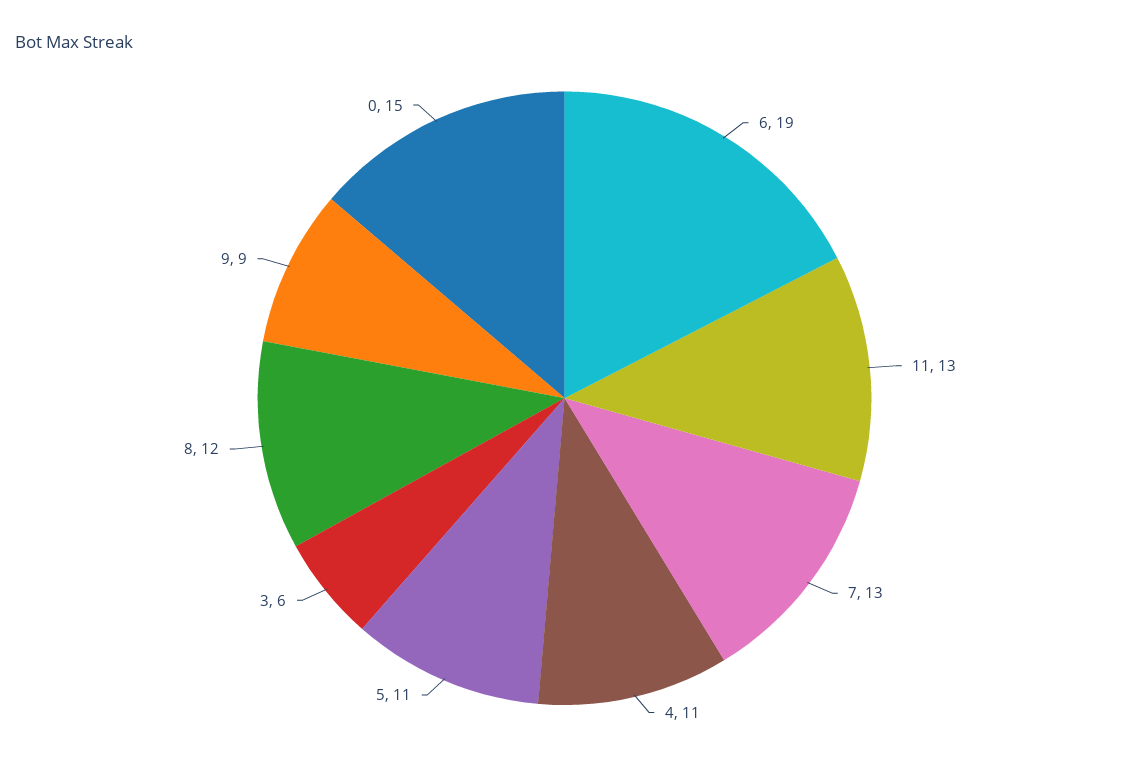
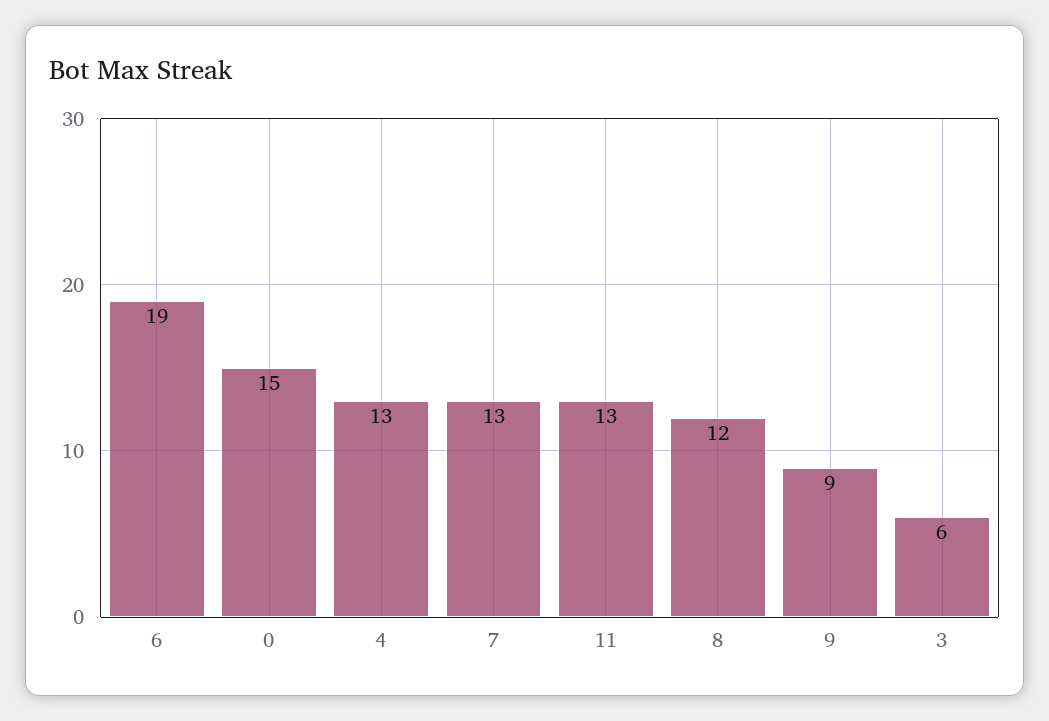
  {
    "6": 19,
    "11": 13,
    "7": 13,
-   "4": 11,
+   "4": 13,
-   "5": 11,
    "3": 6,
    "8": 12,
    "9": 9,
    "0": 15
  }

